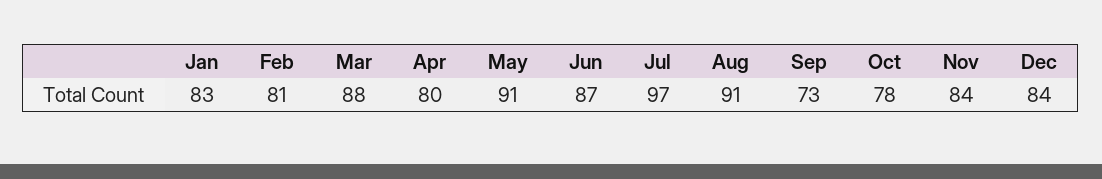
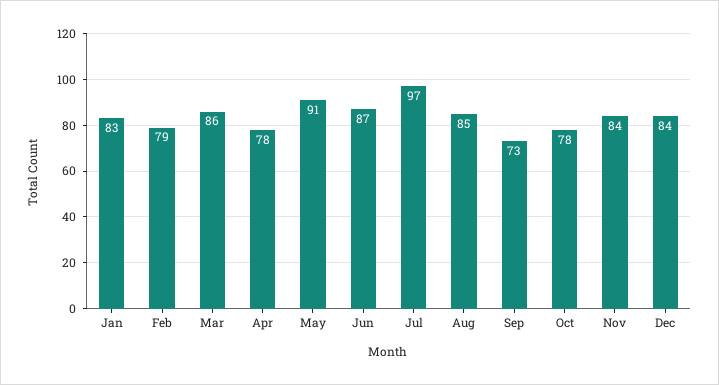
  {
    "Jan": 83,
-   "Feb": 81,
+   "Feb": 79,
-   "Mar": 88,
+   "Mar": 86,
-   "Apr": 80,
+   "Apr": 78,
    "May": 91,
    "Jun": 87,
    "Jul": 97,
-   "Aug": 91,
+   "Aug": 85,
    "Sep": 73,
    "Oct": 78,
    "Nov": 84,
    "Dec": 84
  }

